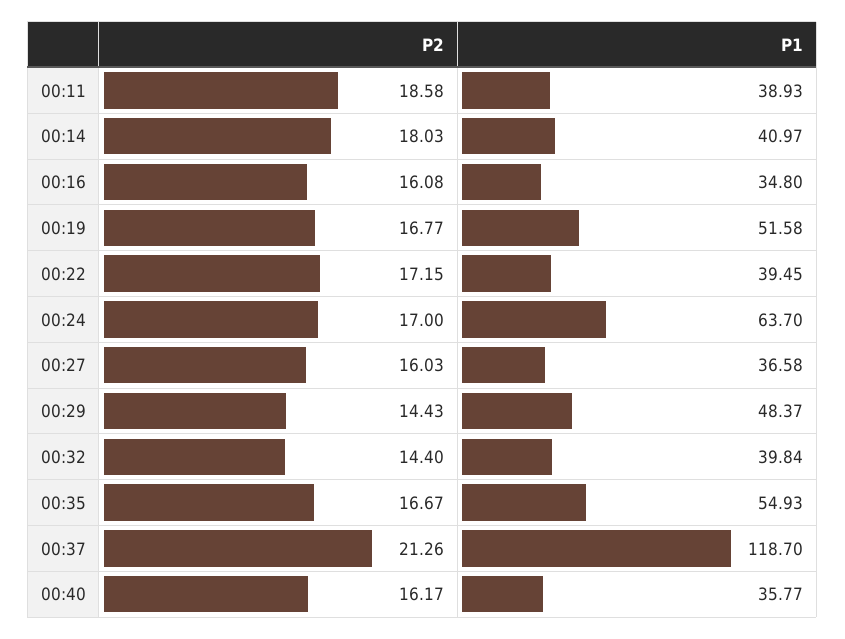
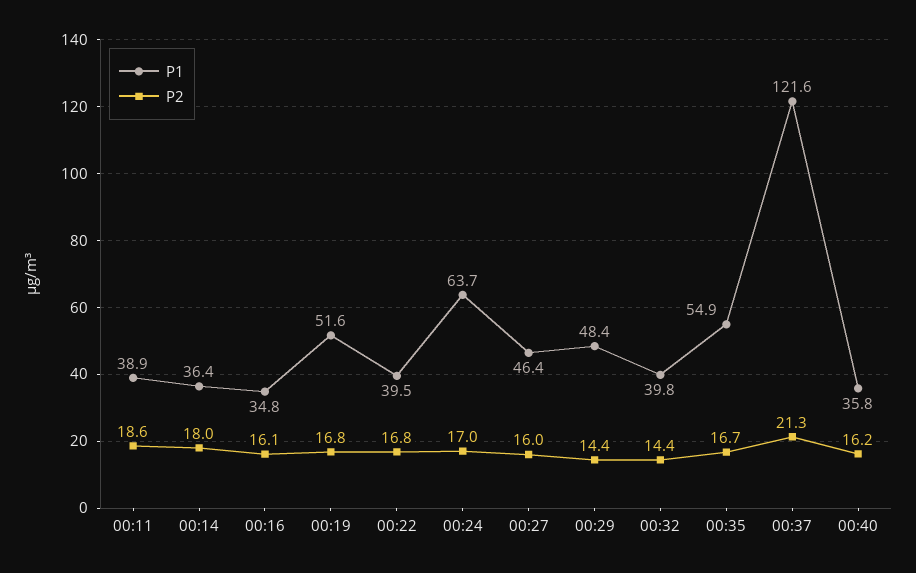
  {
    "P2": {
      "00:11": 18.58,
      "00:14": 18.03,
      "00:16": 16.08,
      "00:19": 16.77,
-     "00:22": 17.15,
+     "00:22": 16.8,
      "00:24": 17,
      "00:27": 16.03,
      "00:29": 14.43,
      "00:32": 14.4,
      "00:35": 16.67,
      "00:37": 21.26,
      "00:40": 16.17
    },
    "P1": {
      "00:11": 38.93,
-     "00:14": 40.97,
+     "00:14": 36.4,
      "00:16": 34.8,
      "00:19": 51.58,
      "00:22": 39.45,
      "00:24": 63.7,
-     "00:27": 36.58,
+     "00:27": 46.4,
      "00:29": 48.37,
      "00:32": 39.84,
      "00:35": 54.93,
-     "00:37": 118.7,
+     "00:37": 121.6,
      "00:40": 35.77
    }
  }

